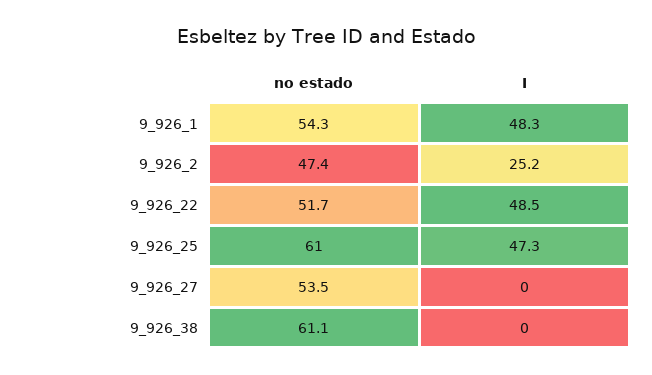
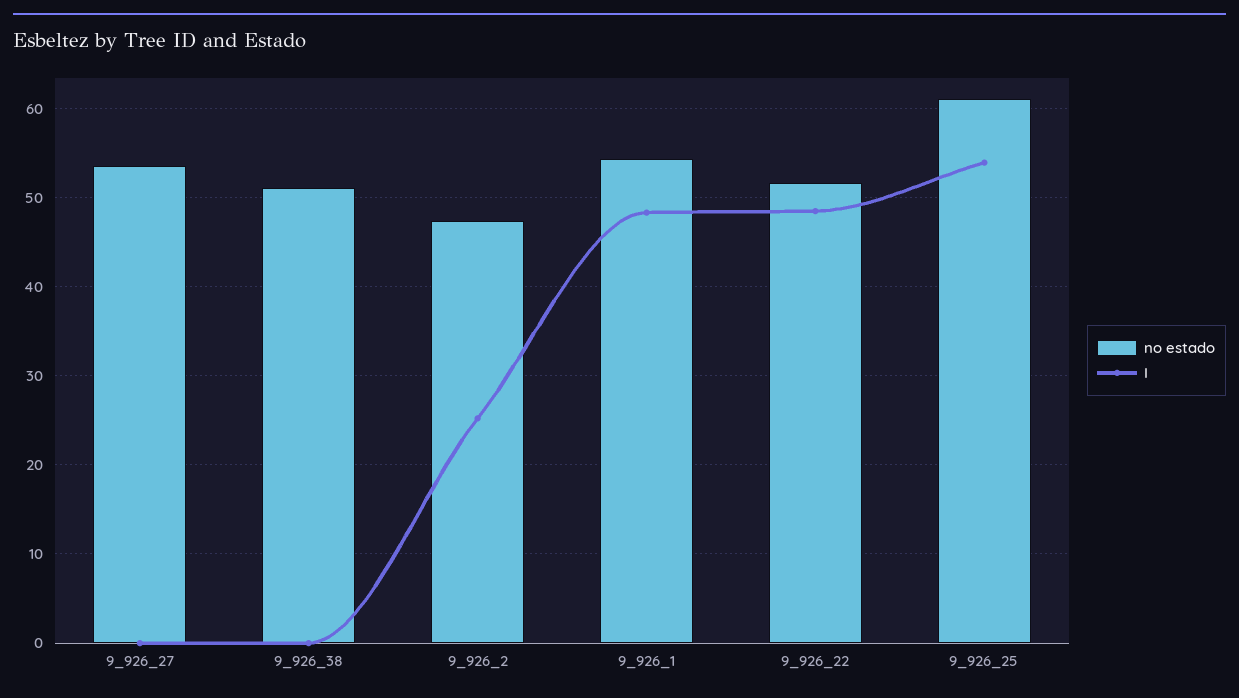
  {
    "no estado": {
      "9_926_1": 54.3,
      "9_926_2": 47.4,
      "9_926_22": 51.7,
      "9_926_25": 61,
      "9_926_27": 53.5,
-     "9_926_38": 61.1
+     "9_926_38": 51
    },
    "I": {
      "9_926_1": 48.3,
      "9_926_2": 25.2,
      "9_926_22": 48.5,
-     "9_926_25": 47.3,
+     "9_926_25": 54,
      "9_926_27": 0,
      "9_926_38": 0
    }
  }

